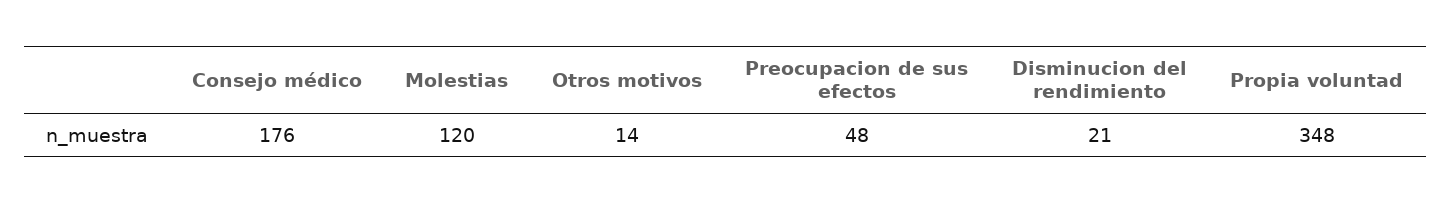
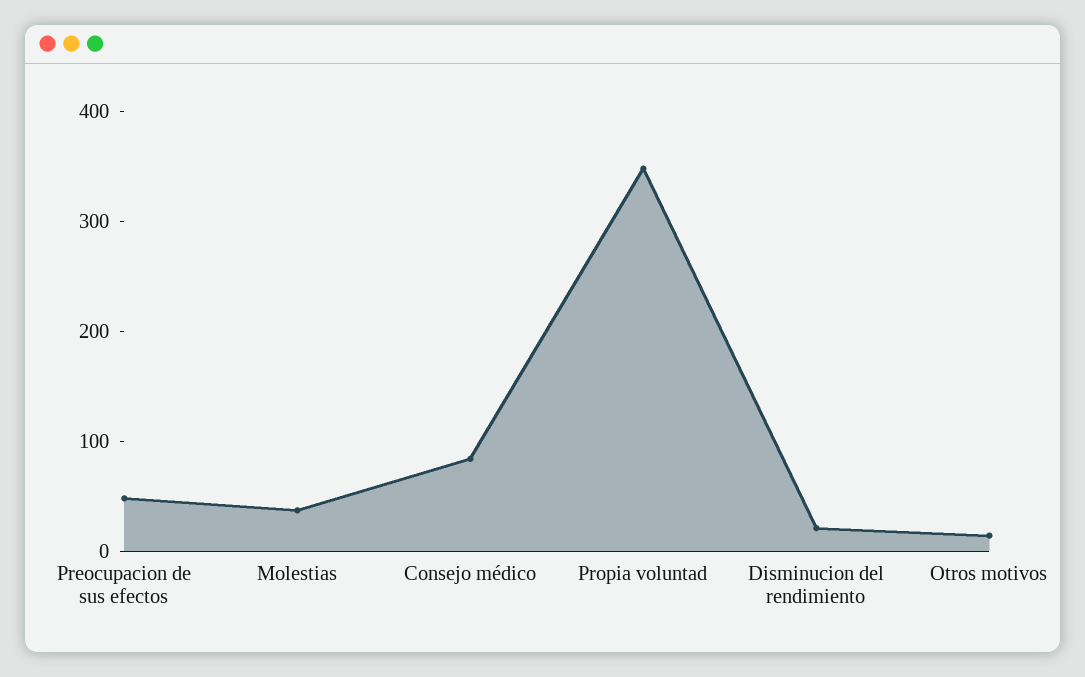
  {
-   "Consejo médico": 176,
+   "Consejo médico": 80,
-   "Molestias": 120,
+   "Molestias": 40,
    "Otros motivos": 14,
    "Preocupacion de sus efectos": 48,
    "Disminucion del rendimiento": 21,
    "Propia voluntad": 348
  }

